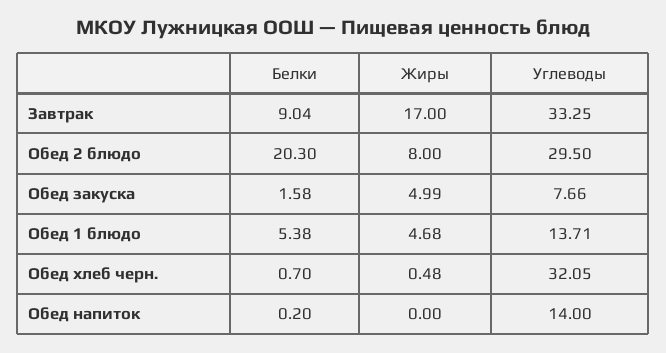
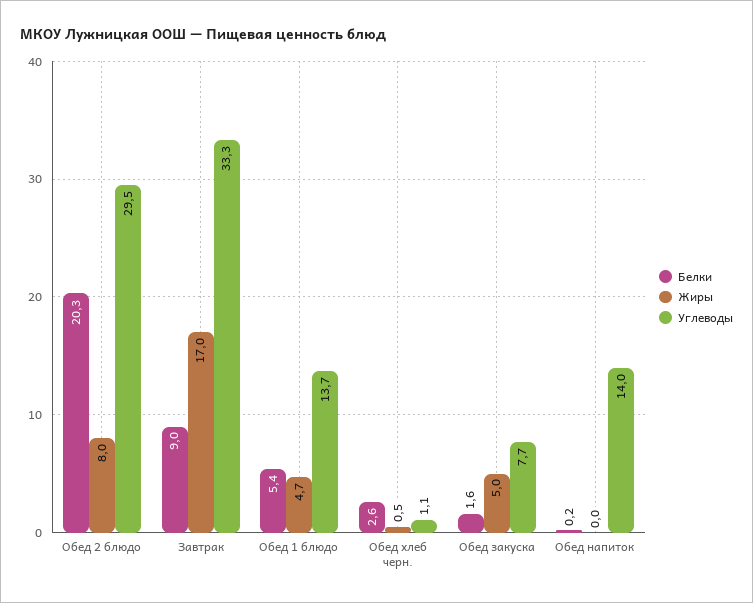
  {
    "Белки": {
      "Завтрак": 9.04,
      "Обед 2 блюдо": 20.3,
      "Обед закуска": 1.58,
      "Обед 1 блюдо": 5.38,
-     "Обед хлеб черн.": 0.7,
+     "Обед хлеб черн.": 2.6,
      "Обед напиток": 0.2
    },
    "Жиры": {
      "Завтрак": 17,
      "Обед 2 блюдо": 8,
      "Обед закуска": 4.99,
      "Обед 1 блюдо": 4.68,
      "Обед хлеб черн.": 0.48,
      "Обед напиток": 0
    },
    "Углеводы": {
      "Завтрак": 33.25,
      "Обед 2 блюдо": 29.5,
      "Обед закуска": 7.66,
      "Обед 1 блюдо": 13.71,
-     "Обед хлеб черн.": 32.05,
+     "Обед хлеб черн.": 1.1,
      "Обед напиток": 14
    }
  }

